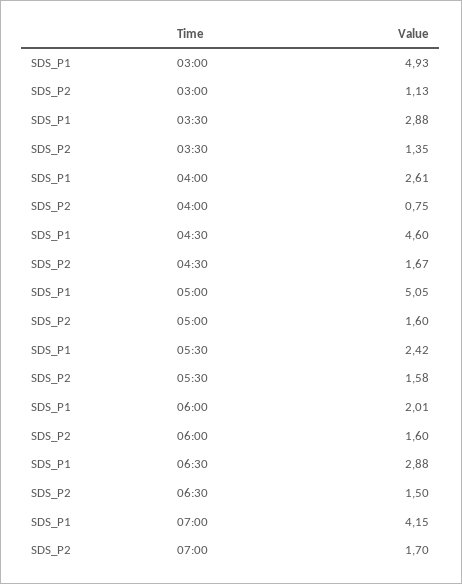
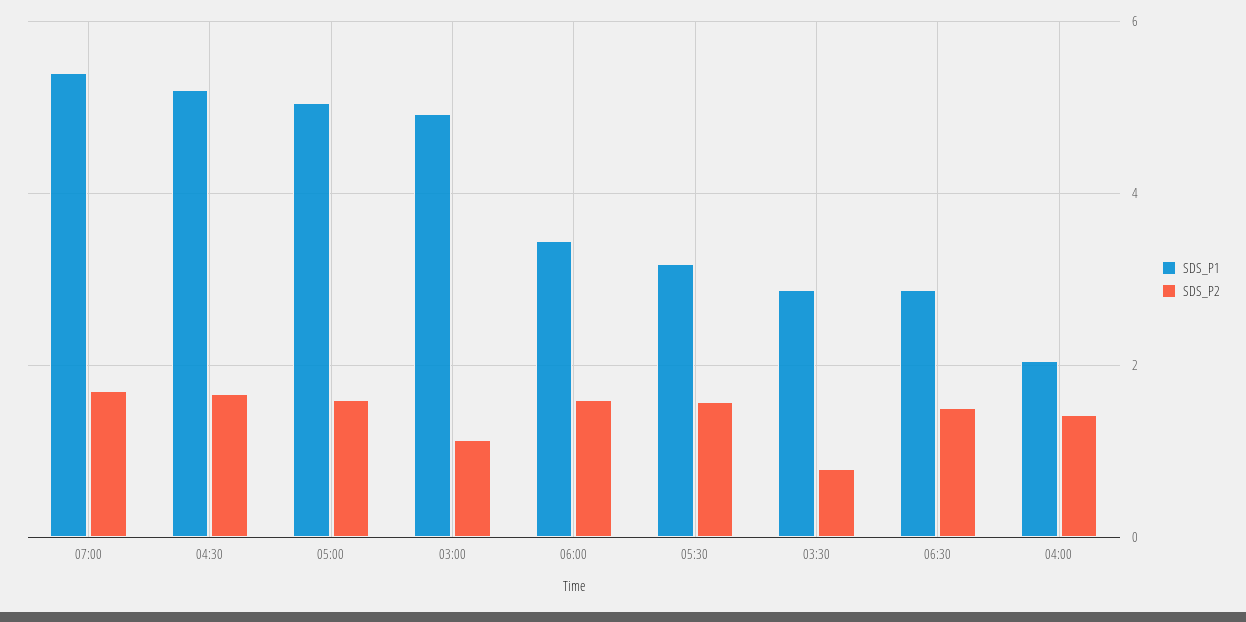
  {
    "SDS_P1": {
      "03:00": 4.93,
      "03:30": 2.88,
-     "04:00": 2.61,
+     "04:00": 2,
-     "04:30": 4.6,
+     "04:30": 5.2,
      "05:00": 5.05,
-     "05:30": 2.42,
+     "05:30": 3.2,
-     "06:00": 2.01,
+     "06:00": 3.4,
      "06:30": 2.88,
-     "07:00": 4.15
+     "07:00": 5.4
    },
    "SDS_P2": {
      "03:00": 1.13,
-     "03:30": 1.35,
+     "03:30": 0.8,
-     "04:00": 0.75,
+     "04:00": 1.4,
      "04:30": 1.67,
      "05:00": 1.6,
      "05:30": 1.58,
      "06:00": 1.6,
      "06:30": 1.5,
      "07:00": 1.7
    }
  }

